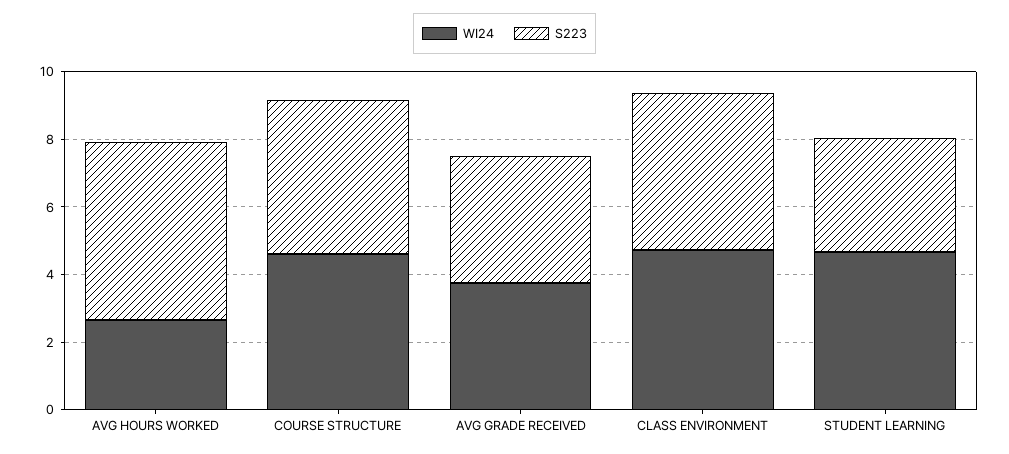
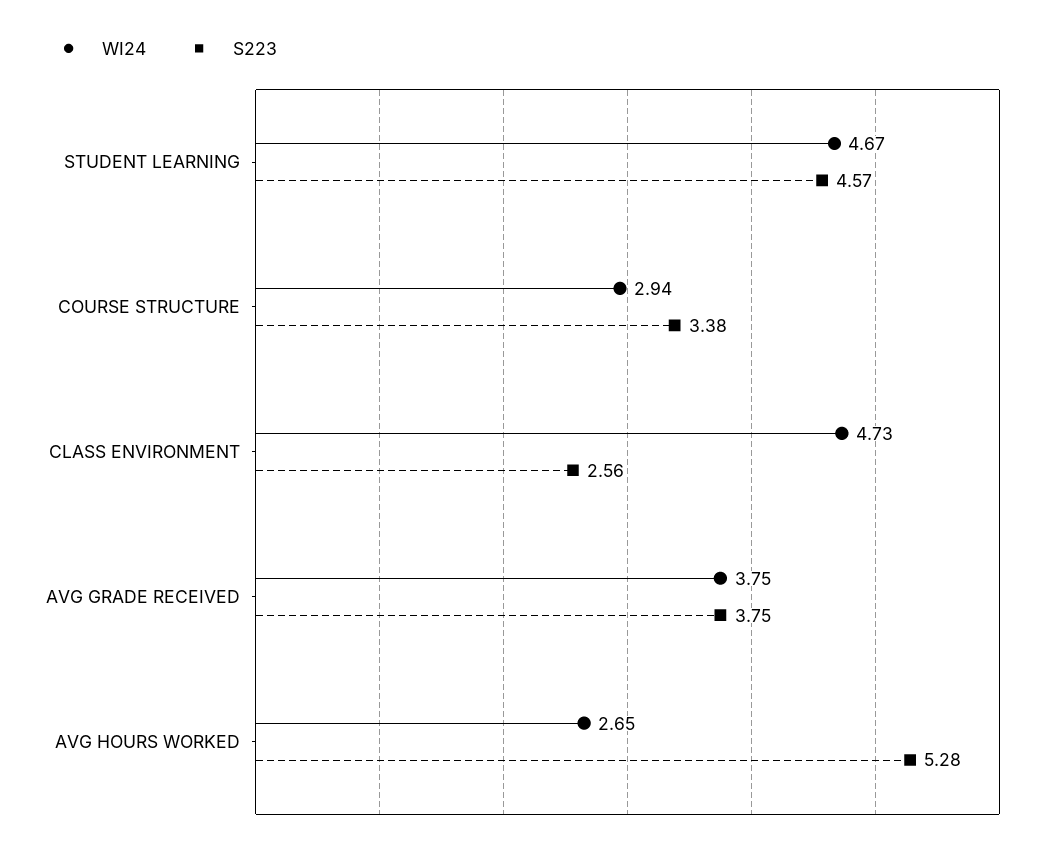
  {
    "WI24": {
      "AVG HOURS WORKED": 2.65,
-     "COURSE STRUCTURE": 4.5,
+     "COURSE STRUCTURE": 2.94,
      "AVG GRADE RECEIVED": 3.75,
      "CLASS ENVIRONMENT": 4.73,
      "STUDENT LEARNING": 4.67
    },
    "S223": {
      "AVG HOURS WORKED": 5.28,
-     "COURSE STRUCTURE": 4.5,
+     "COURSE STRUCTURE": 3.38,
      "AVG GRADE RECEIVED": 3.75,
-     "CLASS ENVIRONMENT": 4.5,
+     "CLASS ENVIRONMENT": 2.56,
-     "STUDENT LEARNING": 3.5
+     "STUDENT LEARNING": 4.57
    }
  }

